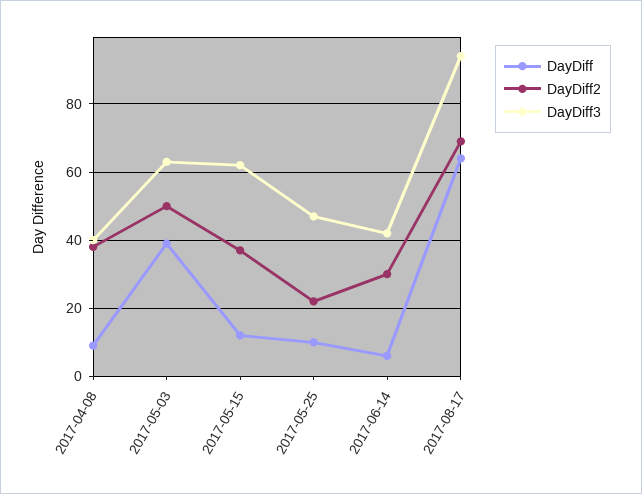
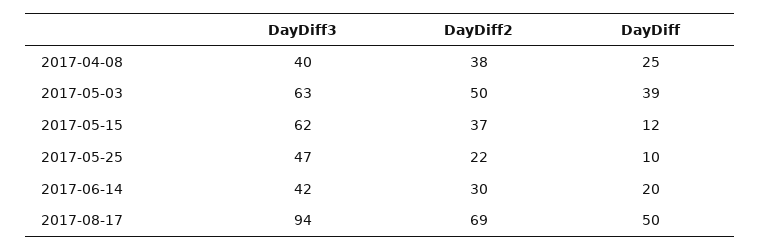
  {
    "DayDiff": {
-     "2017-04-08": 10,
+     "2017-04-08": 25,
      "2017-05-03": 39,
      "2017-05-15": 12,
      "2017-05-25": 10,
-     "2017-06-14": 5,
+     "2017-06-14": 20,
-     "2017-08-17": 65
+     "2017-08-17": 50
    },
    "DayDiff2": {
      "2017-04-08": 38,
      "2017-05-03": 50,
      "2017-05-15": 37,
      "2017-05-25": 22,
      "2017-06-14": 30,
      "2017-08-17": 69
    },
    "DayDiff3": {
      "2017-04-08": 40,
      "2017-05-03": 63,
      "2017-05-15": 62,
      "2017-05-25": 47,
      "2017-06-14": 42,
      "2017-08-17": 94
    }
  }

